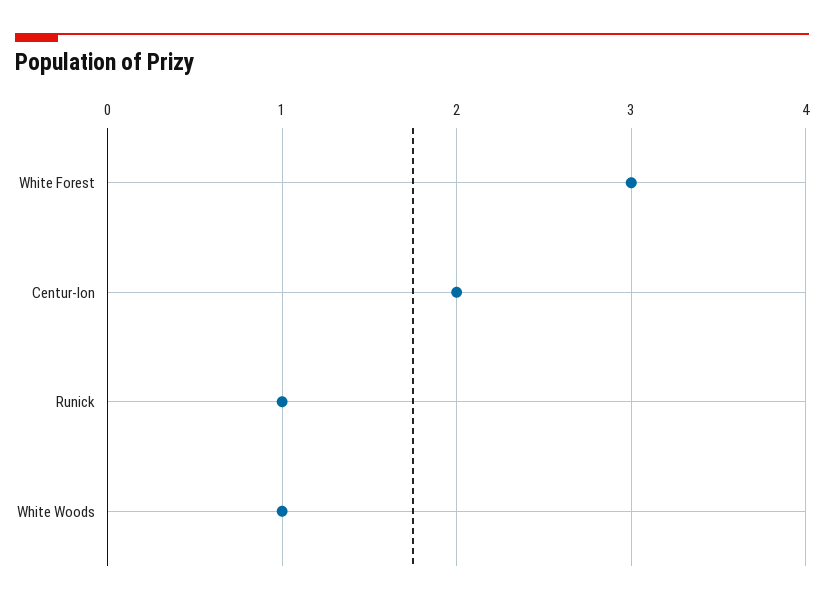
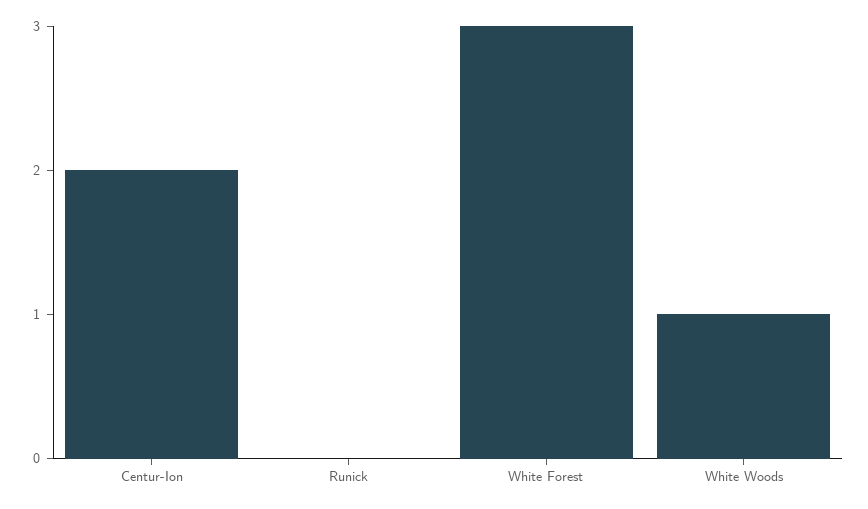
  {
    "White Forest": 3,
    "Centur-Ion": 2,
-   "Runick": 1,
+   "Runick": 0,
    "White Woods": 1
  }

